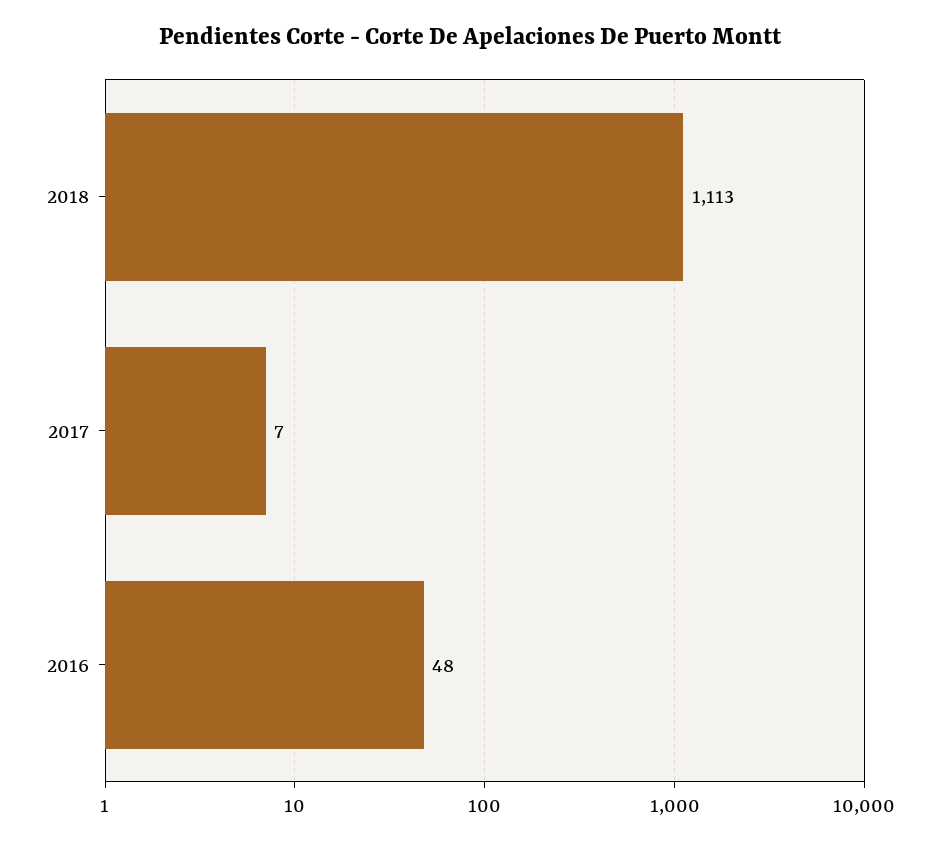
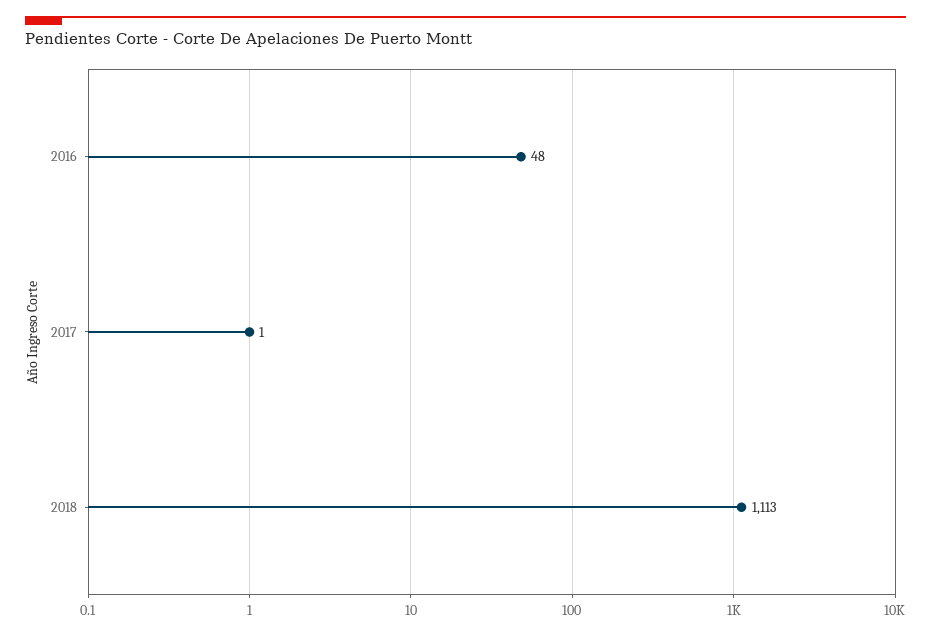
  {
    "2018": 1113,
-   "2017": 7,
+   "2017": 1,
    "2016": 48
  }

